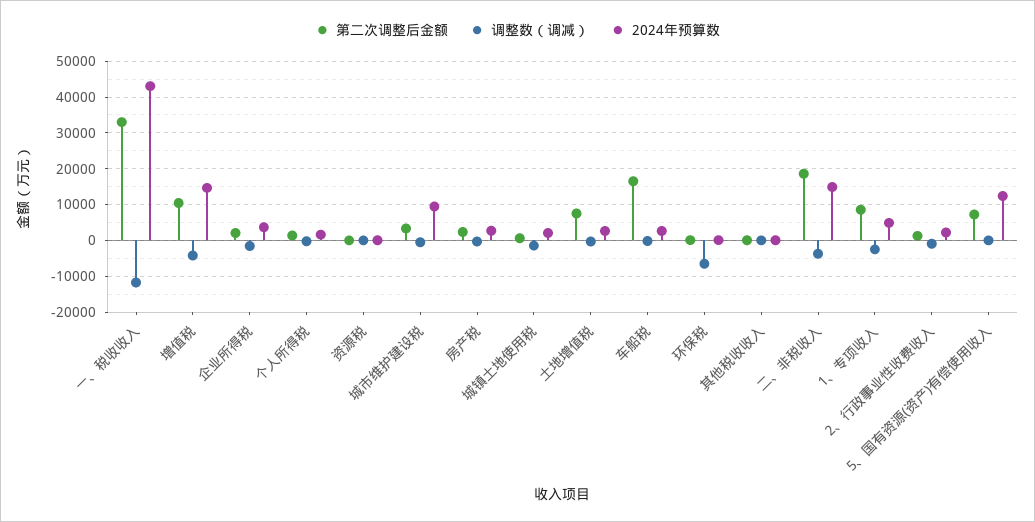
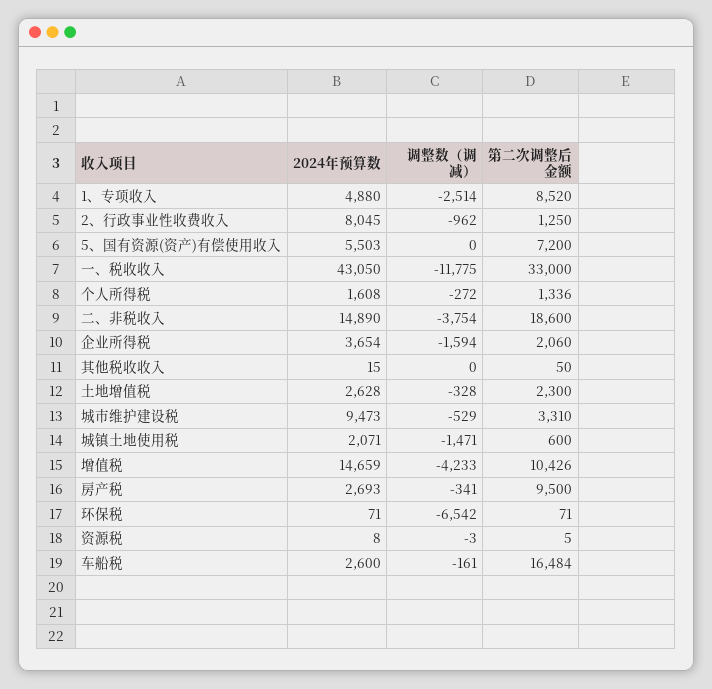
  {
    "第二次调整后金额": {
      "一、税收收入": 33000,
      "增值税": 10426,
      "企业所得税": 2060,
      "个人所得税": 1336,
      "资源税": 5,
      "城市维护建设税": 3310,
-     "房产税": 2000,
+     "房产税": 9500,
      "城镇土地使用税": 600,
-     "土地增值税": 8000,
+     "土地增值税": 2300,
      "车船税": 16484,
      "环保税": 71,
      "其他税收收入": 50,
      "二、非税收入": 18600,
      "1、专项收入": 8520,
      "2、行政事业性收费收入": 1250,
      "5、国有资源(资产)有偿使用收入": 7200
    },
    "调整数（调减）": {
      "一、税收收入": -11775,
      "增值税": -4233,
      "企业所得税": -1594,
      "个人所得税": -272,
      "资源税": -3,
      "城市维护建设税": -529,
      "房产税": -341,
      "城镇土地使用税": -1471,
      "土地增值税": -328,
      "车船税": -161,
      "环保税": -6542,
      "其他税收收入": 0,
      "二、非税收入": -3754,
      "1、专项收入": -2514,
      "2、行政事业性收费收入": -962,
      "5、国有资源(资产)有偿使用收入": 0
    },
    "2024年预算数": {
      "一、税收收入": 43050,
      "增值税": 14659,
      "企业所得税": 3654,
      "个人所得税": 1608,
      "资源税": 8,
      "城市维护建设税": 9473,
      "房产税": 2693,
      "城镇土地使用税": 2071,
      "土地增值税": 2628,
      "车船税": 2600,
      "环保税": 71,
      "其他税收收入": 15,
      "二、非税收入": 14890,
      "1、专项收入": 4880,
-     "2、行政事业性收费收入": 2000,
+     "2、行政事业性收费收入": 8045,
-     "5、国有资源(资产)有偿使用收入": 12000
+     "5、国有资源(资产)有偿使用收入": 5503
    }
  }

